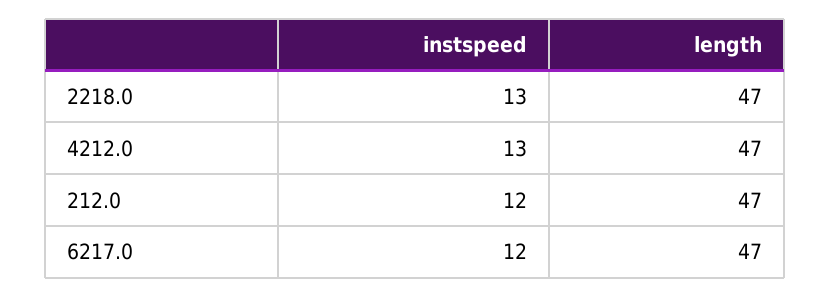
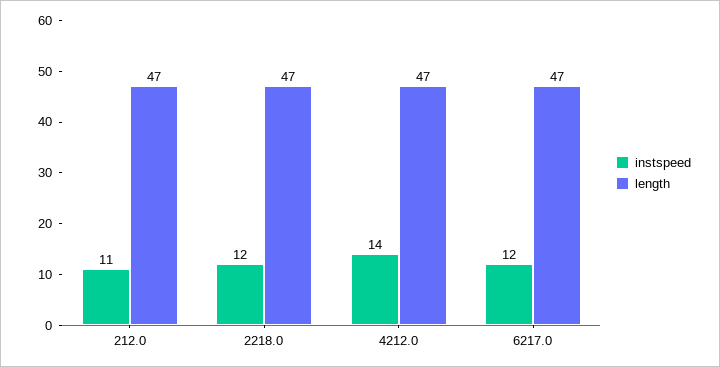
  {
    "instspeed": {
-     "2218.0": 13,
+     "2218.0": 12,
-     "4212.0": 13,
+     "4212.0": 14,
-     "212.0": 12,
+     "212.0": 11,
      "6217.0": 12
    },
    "length": {
      "2218.0": 47,
      "4212.0": 47,
      "212.0": 47,
      "6217.0": 47
    }
  }

